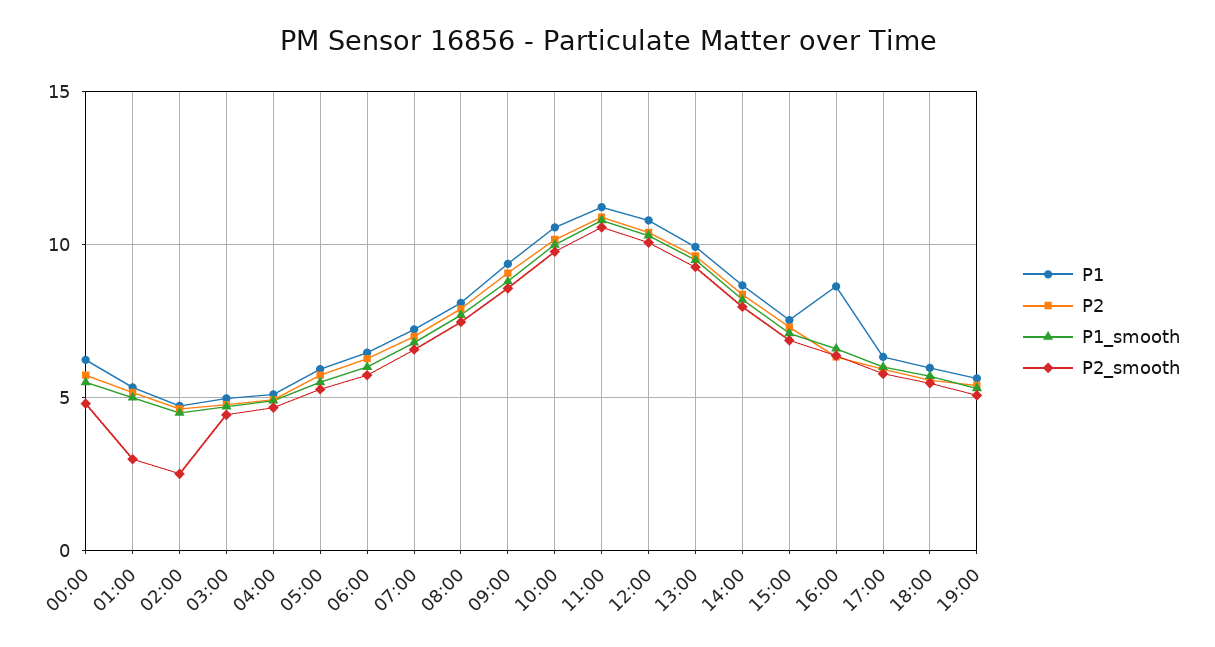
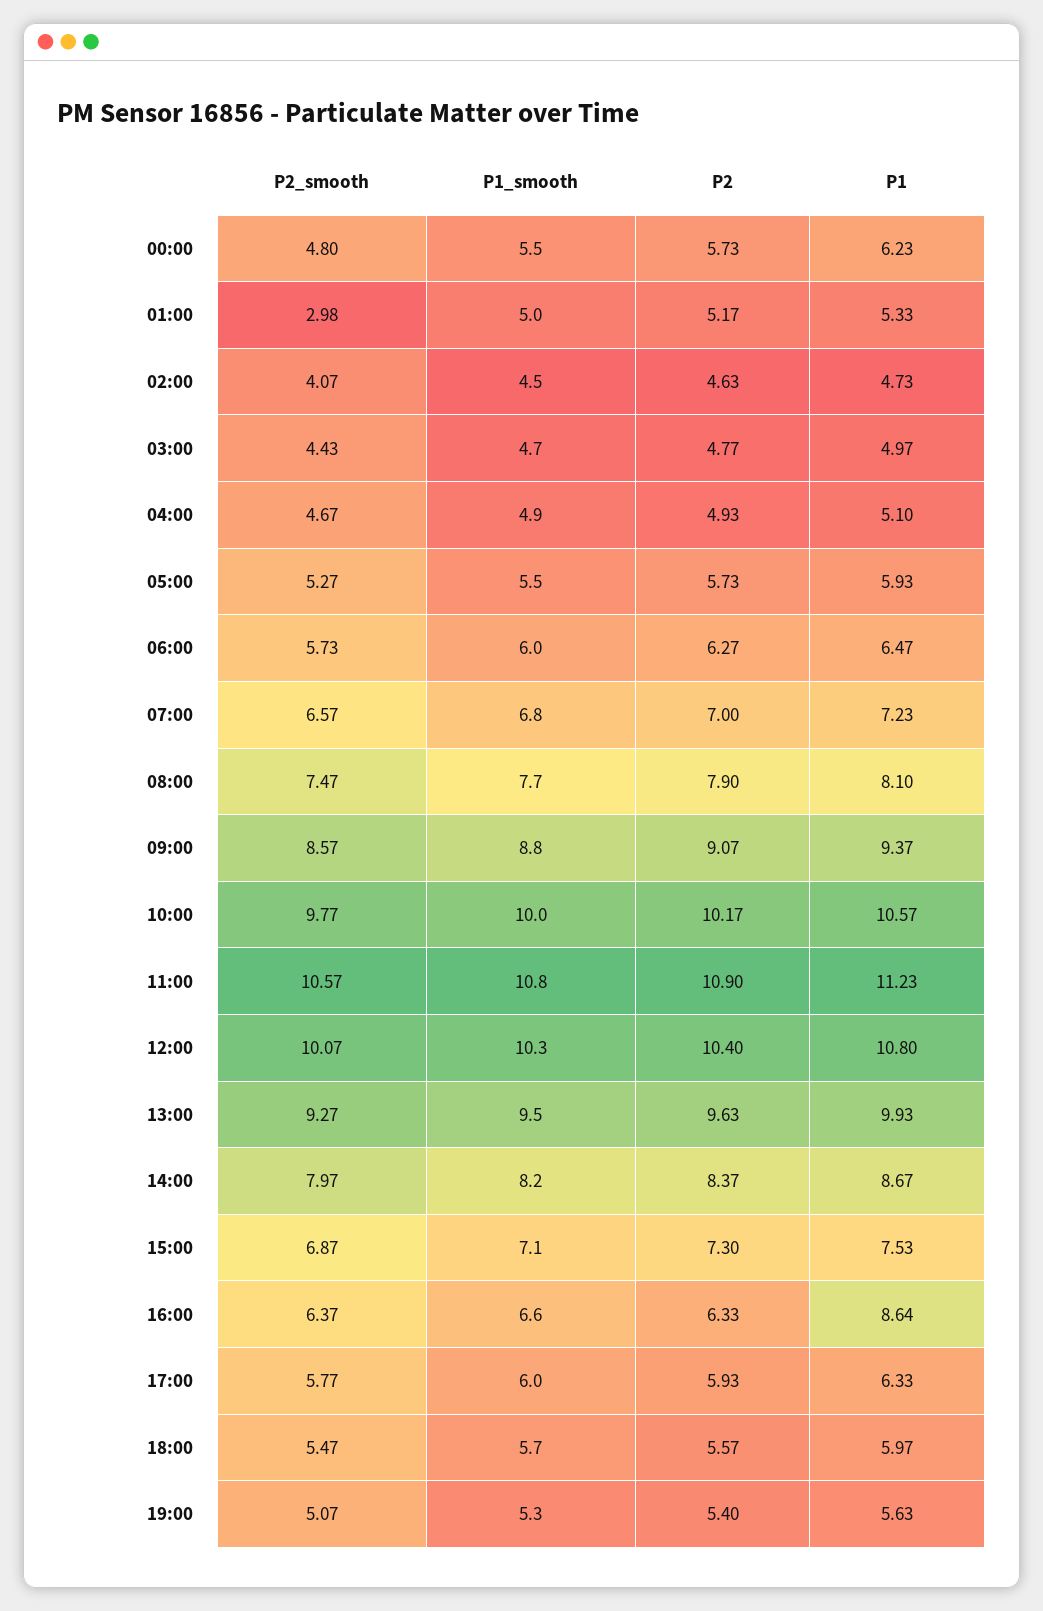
  {
    "P1": {
      "00:00": 6.23,
      "01:00": 5.33,
      "02:00": 4.73,
      "03:00": 4.97,
      "04:00": 5.1,
      "05:00": 5.93,
      "06:00": 6.47,
      "07:00": 7.23,
      "08:00": 8.1,
      "09:00": 9.37,
      "10:00": 10.57,
      "11:00": 11.23,
      "12:00": 10.8,
      "13:00": 9.93,
      "14:00": 8.67,
      "15:00": 7.53,
      "16:00": 8.64,
      "17:00": 6.33,
      "18:00": 5.97,
      "19:00": 5.63
    },
    "P2": {
      "00:00": 5.73,
      "01:00": 5.17,
      "02:00": 4.63,
      "03:00": 4.77,
      "04:00": 4.93,
      "05:00": 5.73,
      "06:00": 6.27,
      "07:00": 7,
      "08:00": 7.9,
      "09:00": 9.07,
      "10:00": 10.17,
      "11:00": 10.9,
      "12:00": 10.4,
      "13:00": 9.63,
      "14:00": 8.37,
      "15:00": 7.3,
      "16:00": 6.33,
      "17:00": 5.93,
      "18:00": 5.57,
      "19:00": 5.4
    },
    "P1_smooth": {
      "00:00": 5.5,
      "01:00": 5,
      "02:00": 4.5,
      "03:00": 4.7,
      "04:00": 4.9,
      "05:00": 5.5,
      "06:00": 6,
      "07:00": 6.8,
      "08:00": 7.7,
      "09:00": 8.8,
      "10:00": 10,
      "11:00": 10.8,
      "12:00": 10.3,
      "13:00": 9.5,
      "14:00": 8.2,
      "15:00": 7.1,
      "16:00": 6.6,
      "17:00": 6,
      "18:00": 5.7,
      "19:00": 5.3
    },
    "P2_smooth": {
      "00:00": 4.8,
      "01:00": 2.98,
-     "02:00": 2.5,
+     "02:00": 4.07,
      "03:00": 4.43,
      "04:00": 4.67,
      "05:00": 5.27,
      "06:00": 5.73,
      "07:00": 6.57,
      "08:00": 7.47,
      "09:00": 8.57,
      "10:00": 9.77,
      "11:00": 10.57,
      "12:00": 10.07,
      "13:00": 9.27,
      "14:00": 7.97,
      "15:00": 6.87,
      "16:00": 6.37,
      "17:00": 5.77,
      "18:00": 5.47,
      "19:00": 5.07
    }
  }

